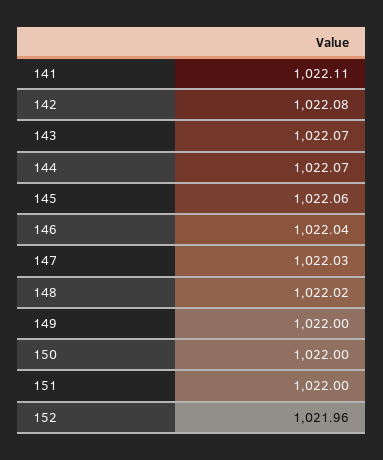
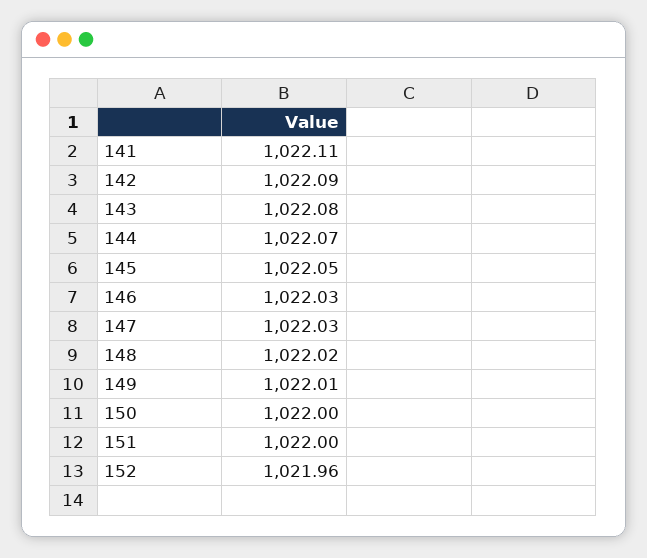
  {
    "141": 1022.11,
-   "142": 1022.08,
+   "142": 1022.09,
-   "143": 1022.07,
+   "143": 1022.08,
    "144": 1022.07,
-   "145": 1022.06,
+   "145": 1022.05,
-   "146": 1022.04,
+   "146": 1022.03,
    "147": 1022.03,
    "148": 1022.02,
-   "149": 1022,
+   "149": 1022.01,
    "150": 1022,
    "151": 1022,
    "152": 1021.96
  }

